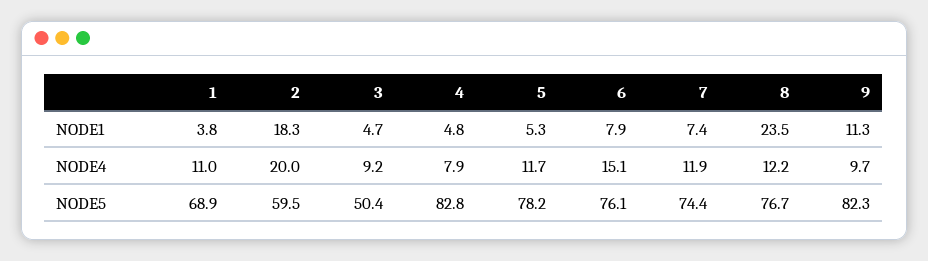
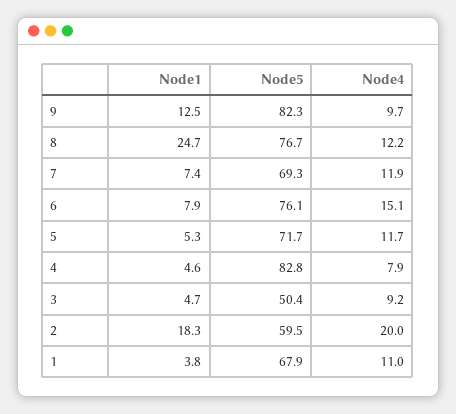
  {
    "1": {
      "NODE1": 3.8,
      "NODE4": 11,
-     "NODE5": 68.9
+     "NODE5": 67.9
    },
    "2": {
      "NODE1": 18.3,
      "NODE4": 20,
      "NODE5": 59.5
    },
    "3": {
      "NODE1": 4.7,
      "NODE4": 9.2,
      "NODE5": 50.4
    },
    "4": {
-     "NODE1": 4.8,
+     "NODE1": 4.6,
      "NODE4": 7.9,
      "NODE5": 82.8
    },
    "5": {
      "NODE1": 5.3,
      "NODE4": 11.7,
-     "NODE5": 78.2
+     "NODE5": 71.7
    },
    "6": {
      "NODE1": 7.9,
      "NODE4": 15.1,
      "NODE5": 76.1
    },
    "7": {
      "NODE1": 7.4,
      "NODE4": 11.9,
-     "NODE5": 74.4
+     "NODE5": 69.3
    },
    "8": {
-     "NODE1": 23.5,
+     "NODE1": 24.7,
      "NODE4": 12.2,
      "NODE5": 76.7
    },
    "9": {
-     "NODE1": 11.3,
+     "NODE1": 12.5,
      "NODE4": 9.7,
      "NODE5": 82.3
    }
  }

